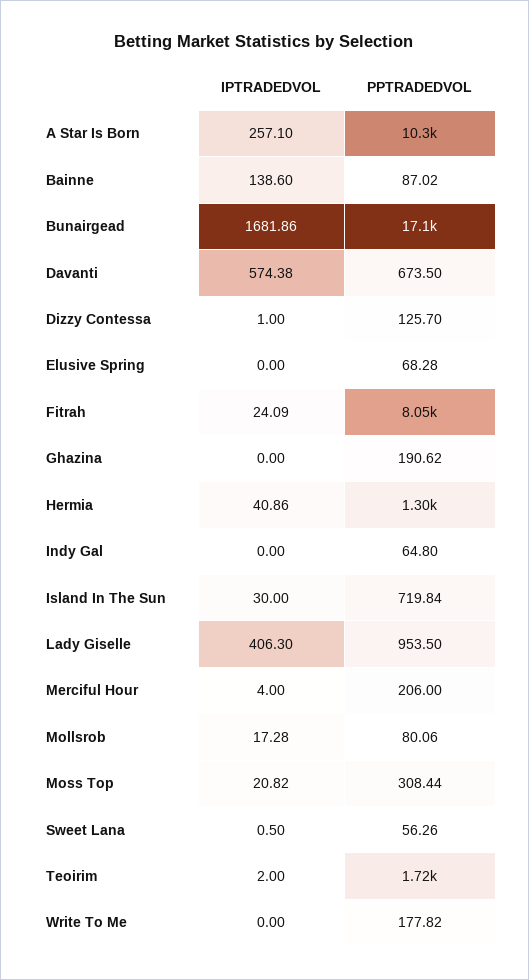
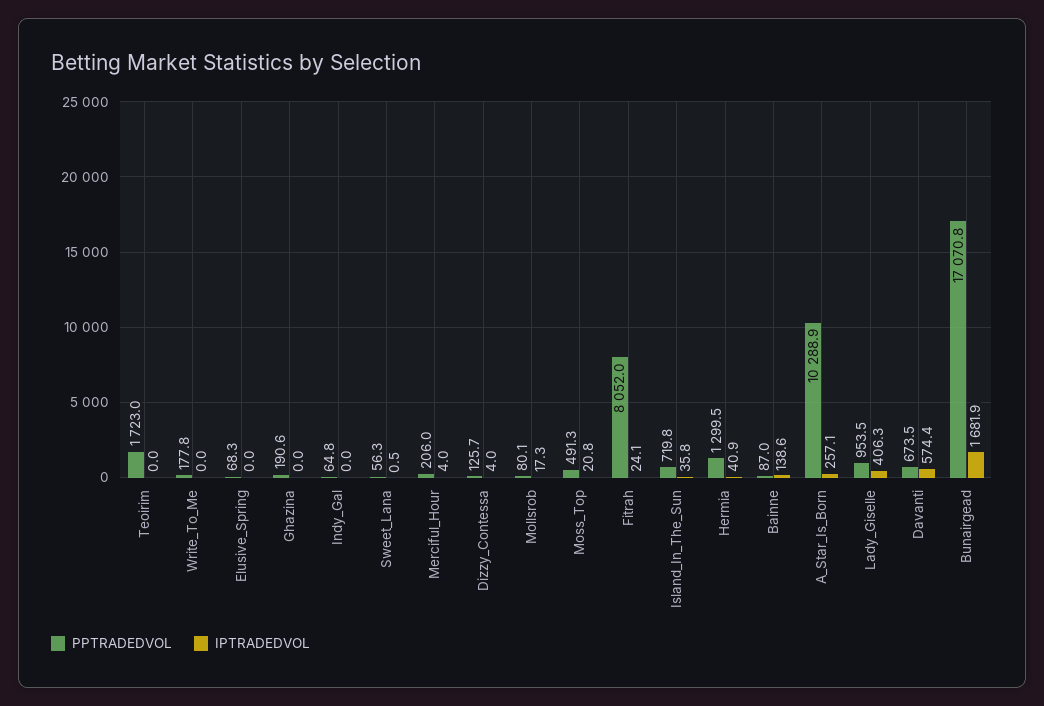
  {
    "IPTRADEDVOL": {
      "A Star Is Born": 257.1,
      "Bainne": 138.6,
      "Bunairgead": 1681.86,
      "Davanti": 574.38,
-     "Dizzy Contessa": 1,
+     "Dizzy Contessa": 4,
      "Elusive Spring": 0,
      "Fitrah": 24.09,
      "Ghazina": 0,
      "Hermia": 40.86,
      "Indy Gal": 0,
-     "Island In The Sun": 30,
+     "Island In The Sun": 35.8,
      "Lady Giselle": 406.3,
      "Merciful Hour": 4,
      "Mollsrob": 17.28,
      "Moss Top": 20.82,
      "Sweet Lana": 0.5,
-     "Teoirim": 2,
+     "Teoirim": 0,
      "Write To Me": 0
    },
    "PPTRADEDVOL": {
      "A Star Is Born": 10288.9,
      "Bainne": 87.02,
      "Bunairgead": 17070.8,
      "Davanti": 673.5,
      "Dizzy Contessa": 125.7,
      "Elusive Spring": 68.28,
      "Fitrah": 8052,
      "Ghazina": 190.62,
      "Hermia": 1299.5,
      "Indy Gal": 64.8,
      "Island In The Sun": 719.84,
      "Lady Giselle": 953.5,
      "Merciful Hour": 206,
      "Mollsrob": 80.06,
-     "Moss Top": 308.44,
+     "Moss Top": 491.3,
      "Sweet Lana": 56.26,
      "Teoirim": 1723,
      "Write To Me": 177.82
    }
  }

